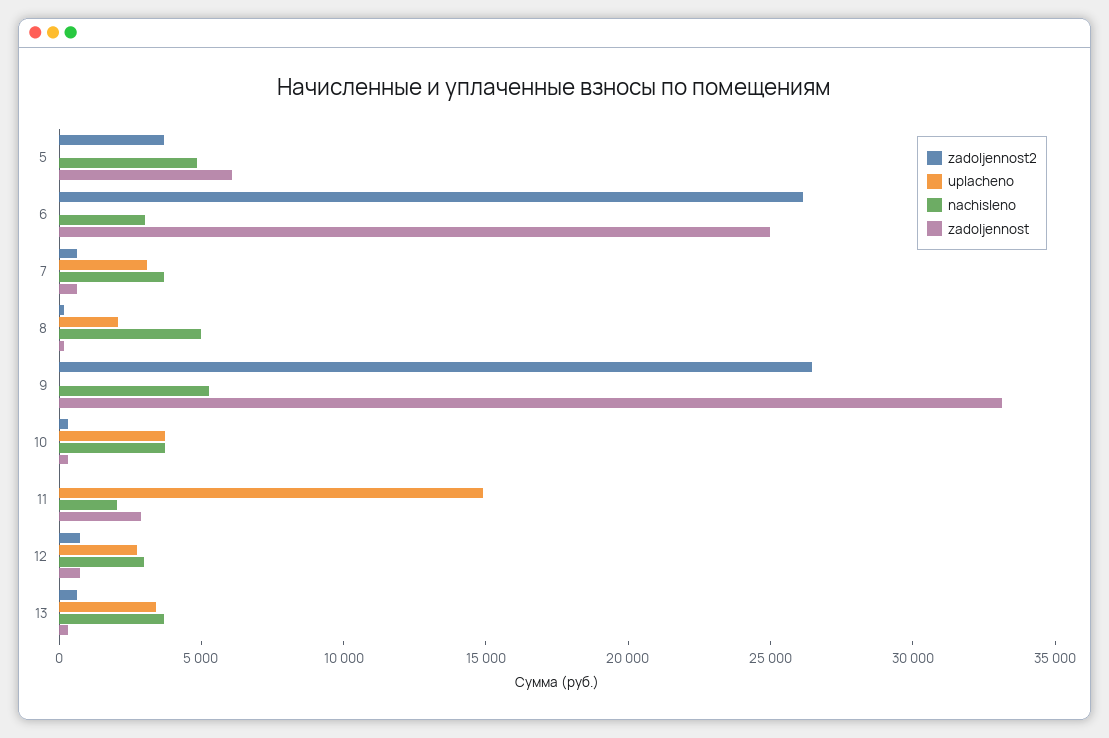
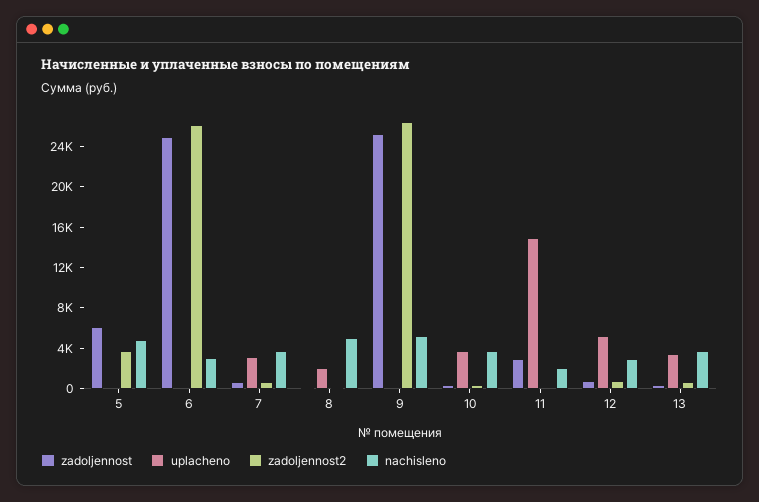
  {
    "zadoljennost2": {
      "5": 4000,
      "6": 26000,
      "7": 1000,
      "8": 0,
      "9": 26000,
      "10": 0,
      "11": 0,
      "12": 1000,
      "13": 1000
    },
    "uplacheno": {
      "5": 0,
      "6": 0,
      "7": 3000,
      "8": 2000,
      "9": 0,
      "10": 4000,
      "11": 15000,
-     "12": 3000,
+     "12": 5000,
      "13": 3000
    },
    "nachisleno": {
      "5": 5000,
      "6": 3000,
      "7": 4000,
      "8": 5000,
      "9": 5000,
      "10": 4000,
      "11": 2000,
      "12": 3000,
      "13": 4000
    },
    "zadoljennost": {
      "5": 6000,
      "6": 25000,
      "7": 1000,
      "8": 0,
-     "9": 33000,
+     "9": 25000,
      "10": 0,
      "11": 3000,
      "12": 1000,
      "13": 0
    }
  }

